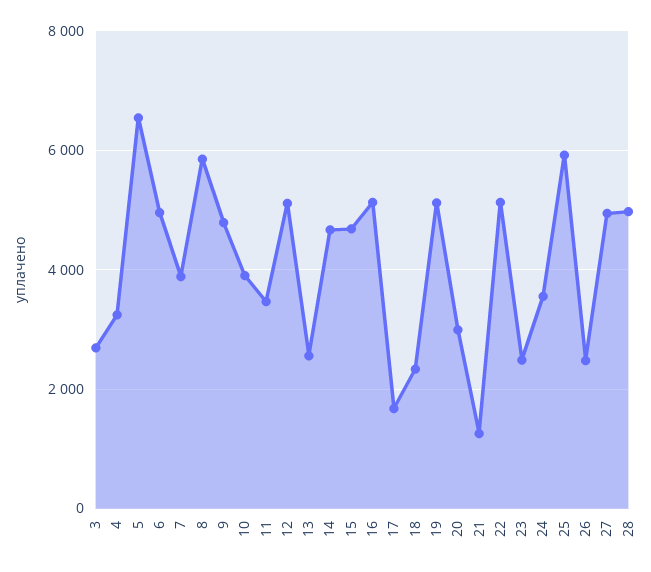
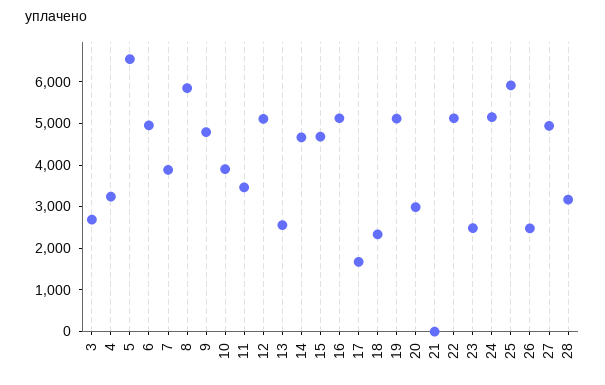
  {
    "3": 2600,
    "4": 3200,
    "5": 6600,
    "6": 5000,
    "7": 3800,
    "8": 5800,
    "9": 4800,
    "10": 3800,
    "11": 3400,
    "12": 5200,
    "13": 2600,
    "14": 4600,
    "15": 4600,
    "16": 5200,
    "17": 1600,
    "18": 2400,
    "19": 5200,
    "20": 3000,
-   "21": 1200,
+   "21": 0,
    "22": 5200,
    "23": 2400,
-   "24": 3600,
+   "24": 5200,
    "25": 6000,
    "26": 2400,
    "27": 5000,
-   "28": 5000
+   "28": 3200
  }

